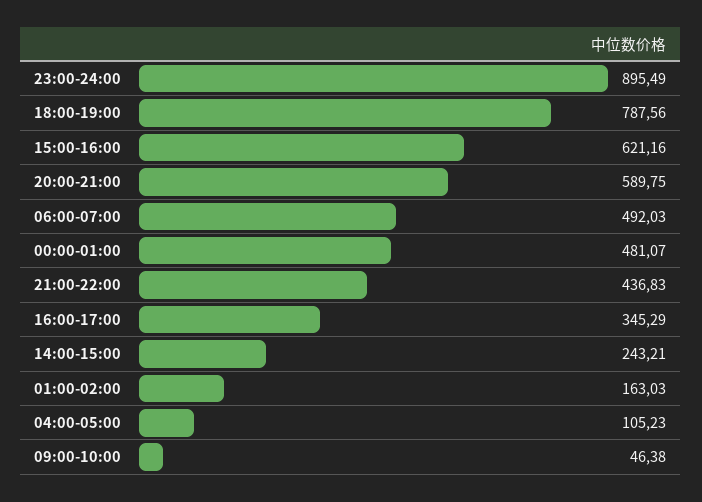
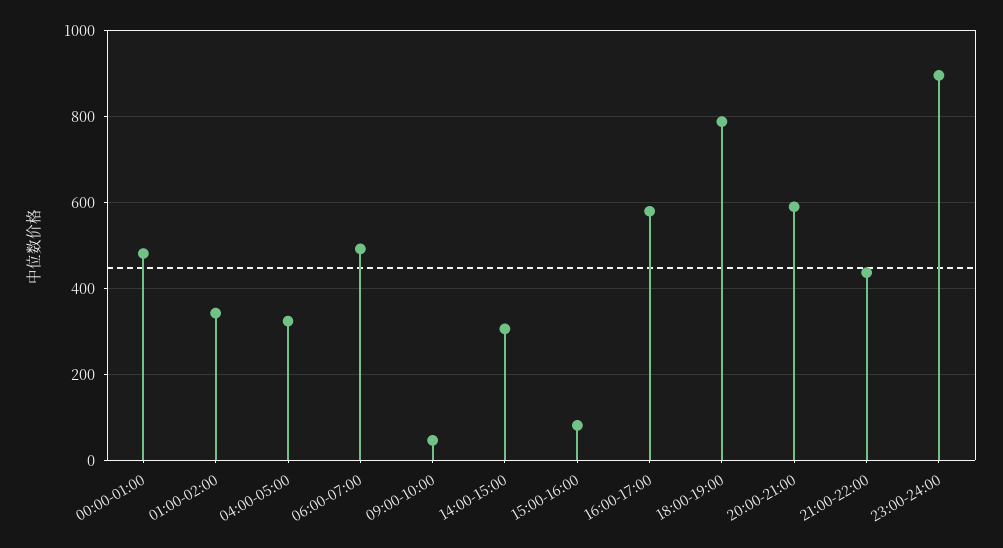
  {
    "23:00-24:00": 895.49,
    "18:00-19:00": 787.56,
-   "15:00-16:00": 621.16,
+   "15:00-16:00": 80,
    "20:00-21:00": 589.75,
    "06:00-07:00": 492.03,
    "00:00-01:00": 481.07,
    "21:00-22:00": 436.83,
-   "16:00-17:00": 345.29,
+   "16:00-17:00": 580,
-   "14:00-15:00": 243.21,
+   "14:00-15:00": 300,
-   "01:00-02:00": 163.03,
+   "01:00-02:00": 340,
-   "04:00-05:00": 105.23,
+   "04:00-05:00": 320,
    "09:00-10:00": 46.38
  }

